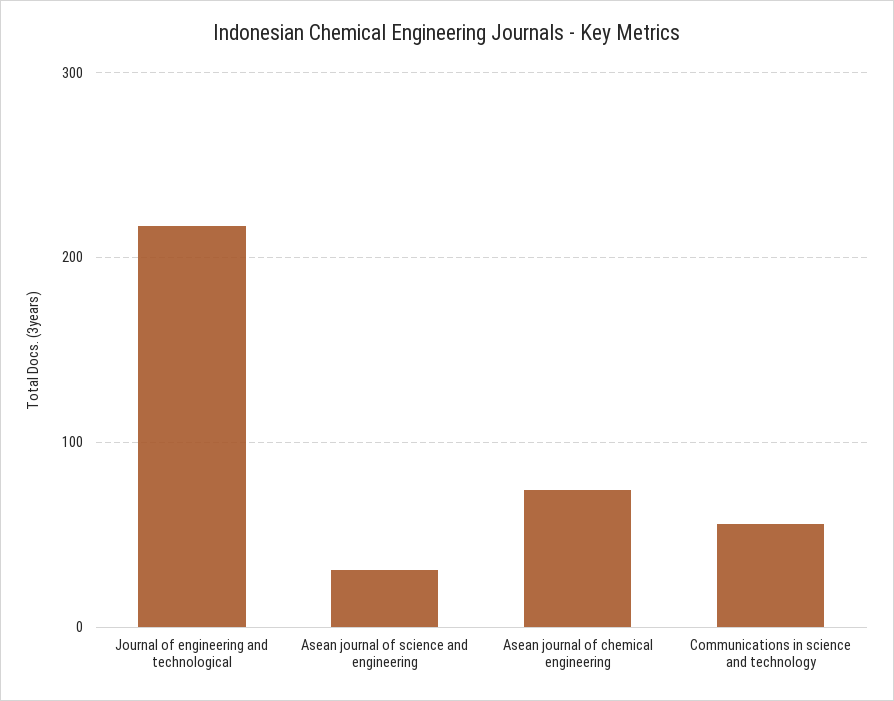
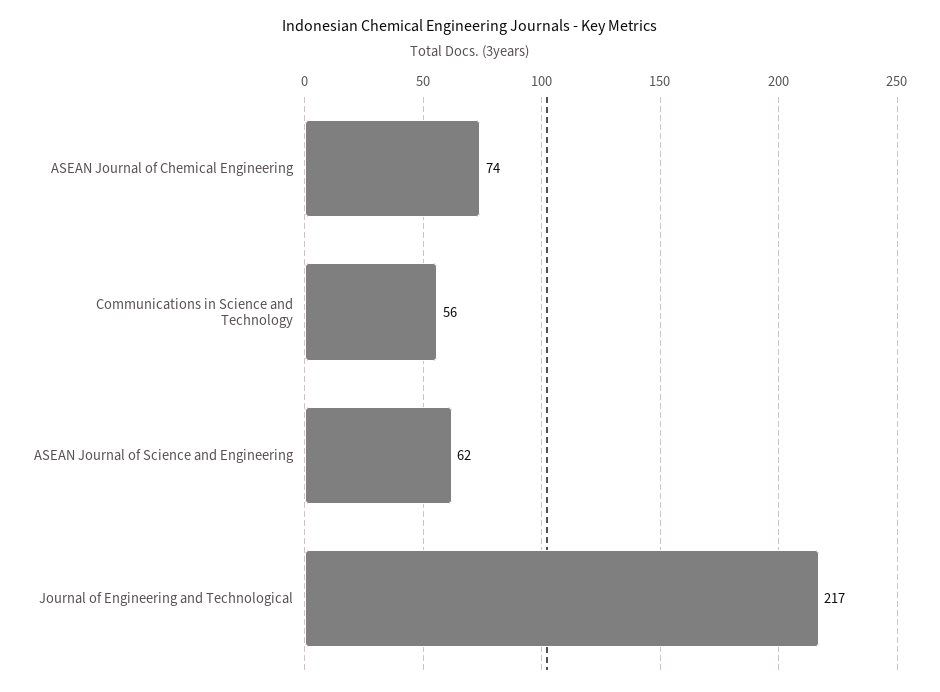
  {
    "Journal of engineering and technological": 217,
-   "Asean journal of science and engineering": 30,
+   "Asean journal of science and engineering": 62,
    "Asean journal of chemical engineering": 74,
    "Communications in science and technology": 56
  }

